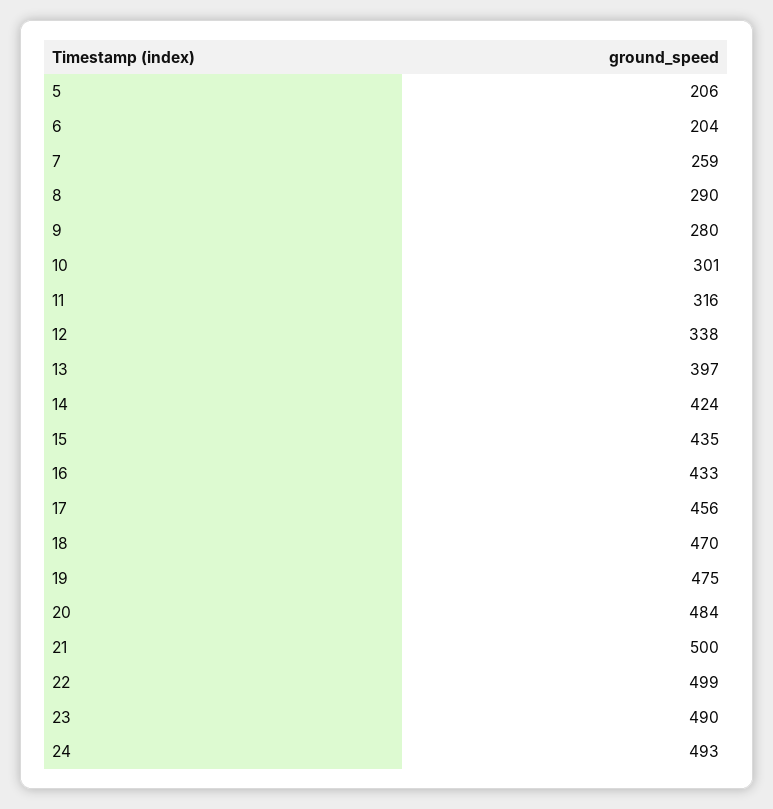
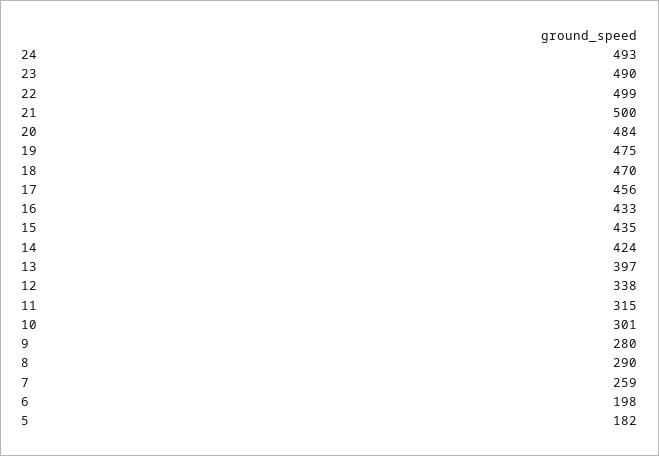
  {
-   "5": 206,
+   "5": 182,
-   "6": 204,
+   "6": 198,
    "7": 259,
    "8": 290,
    "9": 280,
    "10": 301,
-   "11": 316,
+   "11": 315,
    "12": 338,
    "13": 397,
    "14": 424,
    "15": 435,
    "16": 433,
    "17": 456,
    "18": 470,
    "19": 475,
    "20": 484,
    "21": 500,
    "22": 499,
    "23": 490,
    "24": 493
  }

